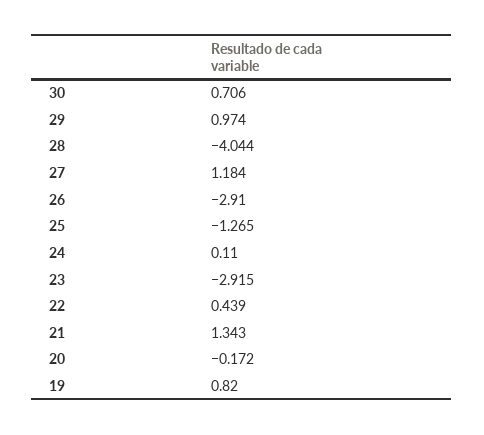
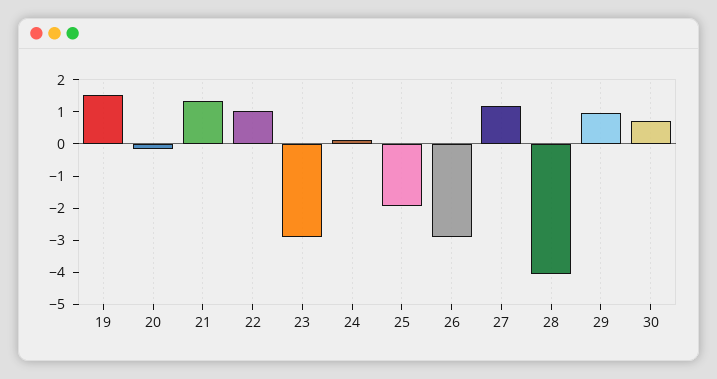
  {
    "30": 0.706,
    "29": 0.974,
    "28": -4.044,
    "27": 1.184,
    "26": -2.91,
-   "25": -1.265,
+   "25": -2,
    "24": 0.11,
    "23": -2.915,
-   "22": 0.439,
+   "22": 1,
    "21": 1.343,
    "20": -0.172,
-   "19": 0.82
+   "19": 1.5
  }

